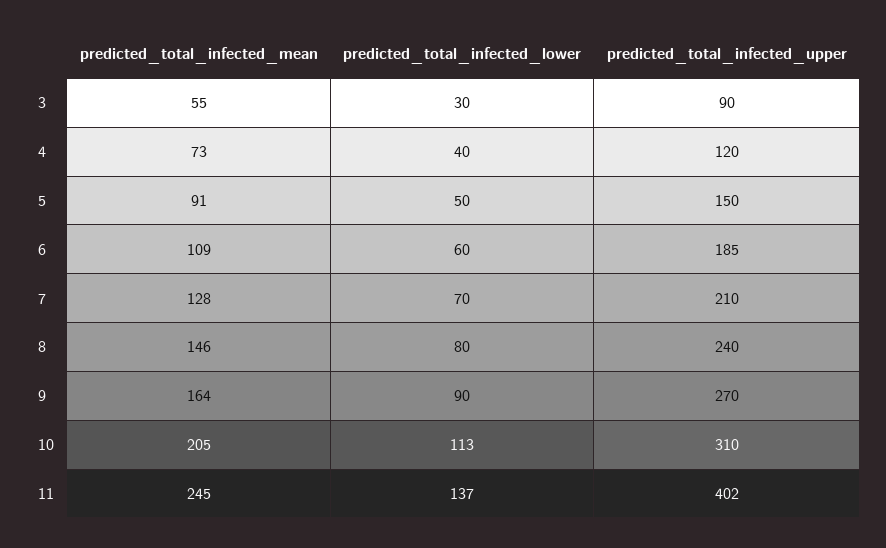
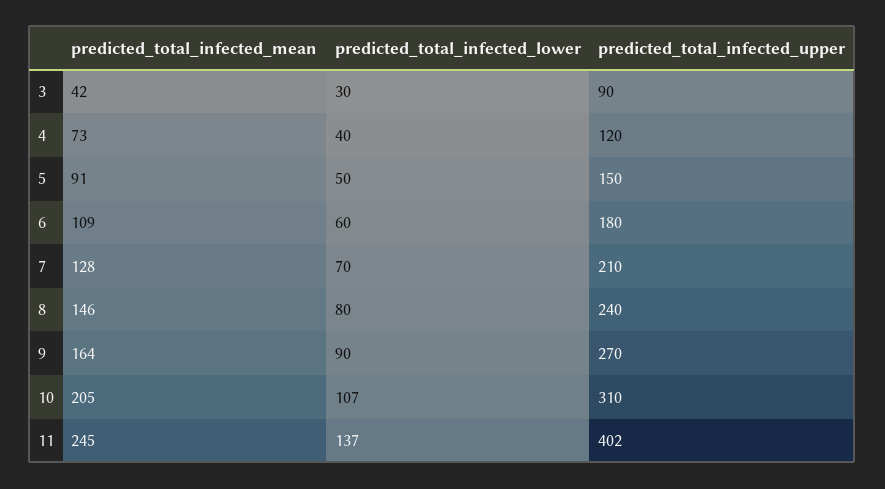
  {
    "predicted_total_infected_mean": {
-     "3": 55,
+     "3": 42,
      "4": 73,
      "5": 91,
      "6": 109,
      "7": 128,
      "8": 146,
      "9": 164,
      "10": 205,
      "11": 245
    },
    "predicted_total_infected_lower": {
      "3": 30,
      "4": 40,
      "5": 50,
      "6": 60,
      "7": 70,
      "8": 80,
      "9": 90,
-     "10": 113,
+     "10": 107,
      "11": 137
    },
    "predicted_total_infected_upper": {
      "3": 90,
      "4": 120,
      "5": 150,
-     "6": 185,
+     "6": 180,
      "7": 210,
      "8": 240,
      "9": 270,
      "10": 310,
      "11": 402
    }
  }

